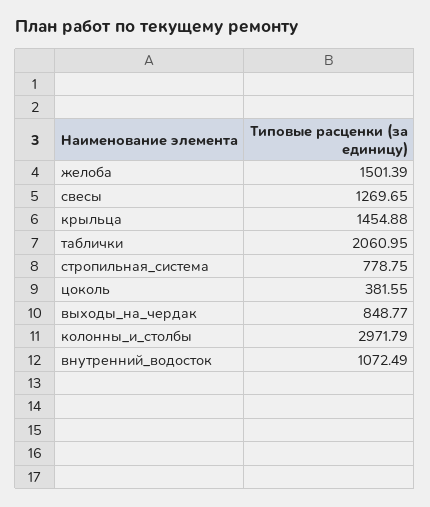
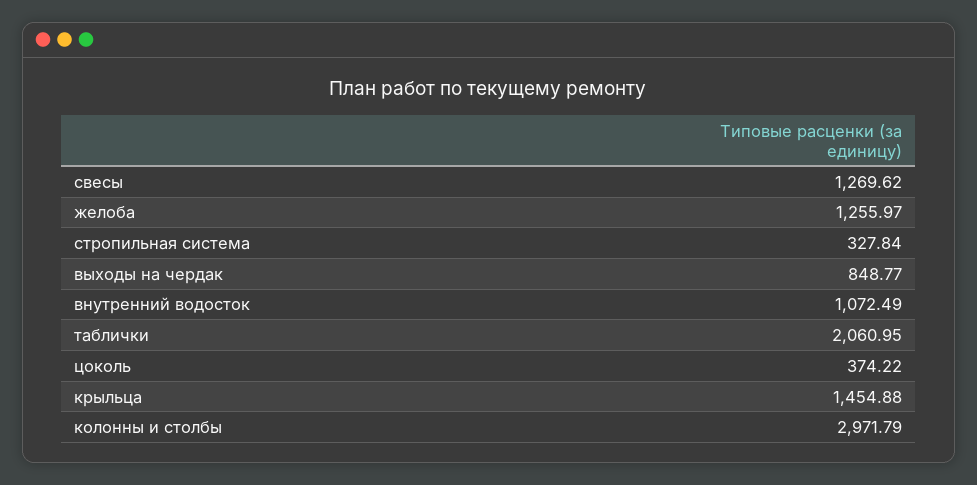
  {
-   "желоба": 1501.39,
+   "желоба": 1255.97,
-   "свесы": 1269.65,
+   "свесы": 1269.62,
    "крыльца": 1454.88,
    "таблички": 2060.95,
-   "стропильная_система": 778.75,
+   "стропильная_система": 327.84,
-   "цоколь": 381.55,
+   "цоколь": 374.22,
    "выходы_на_чердак": 848.77,
    "колонны_и_столбы": 2971.79,
    "внутренний_водосток": 1072.49
  }

